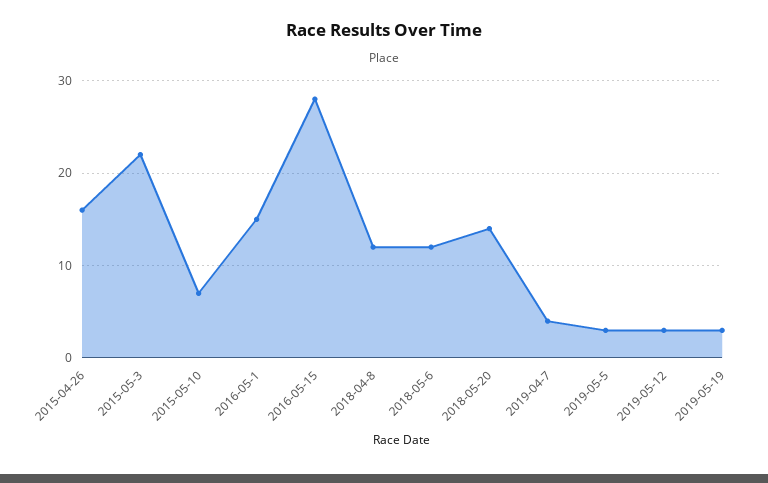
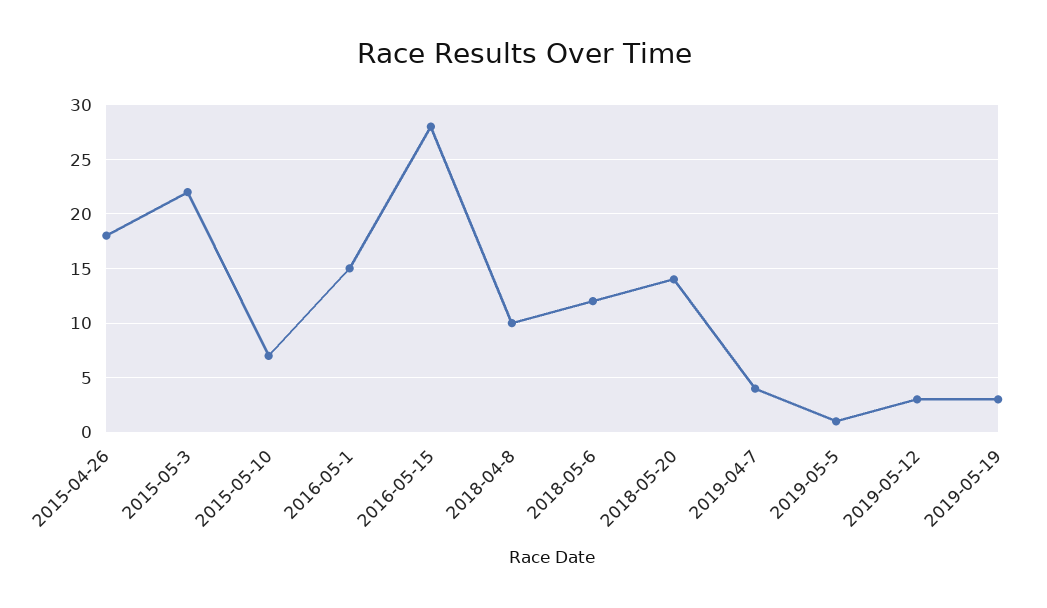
  {
-   "2015-04-26": 16,
+   "2015-04-26": 18,
    "2015-05-3": 22,
    "2015-05-10": 7,
    "2016-05-1": 15,
    "2016-05-15": 28,
-   "2018-04-8": 12,
+   "2018-04-8": 10,
    "2018-05-6": 12,
    "2018-05-20": 14,
    "2019-04-7": 4,
-   "2019-05-5": 3,
+   "2019-05-5": 1,
    "2019-05-12": 3,
    "2019-05-19": 3
  }

